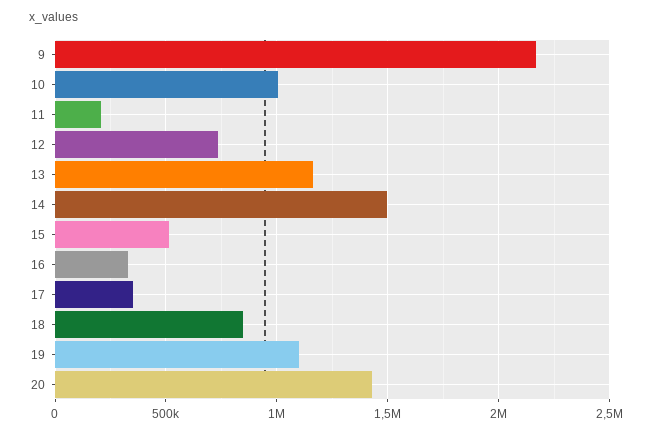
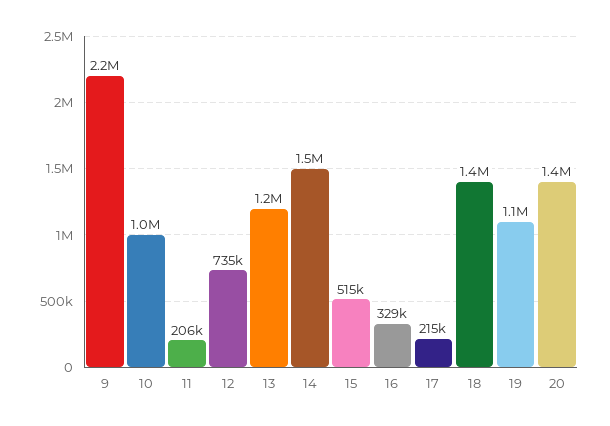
  {
    "9": 2200000,
    "10": 1000000,
    "11": 206000,
    "12": 735000,
    "13": 1200000,
    "14": 1500000,
    "15": 515000,
    "16": 329000,
-   "17": 350000,
+   "17": 215000,
-   "18": 850000,
+   "18": 1400000,
    "19": 1100000,
    "20": 1400000
  }

